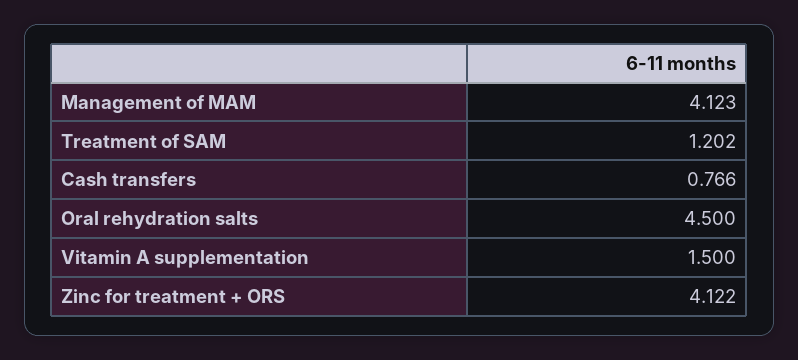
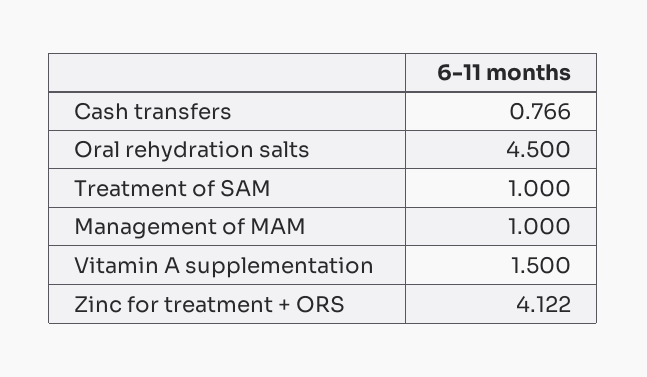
  {
-   "Management of MAM": 4.123,
+   "Management of MAM": 1,
-   "Treatment of SAM": 1.202,
+   "Treatment of SAM": 1,
    "Cash transfers": 0.766,
    "Oral rehydration salts": 4.5,
    "Vitamin A supplementation": 1.5,
    "Zinc for treatment + ORS": 4.122
  }

